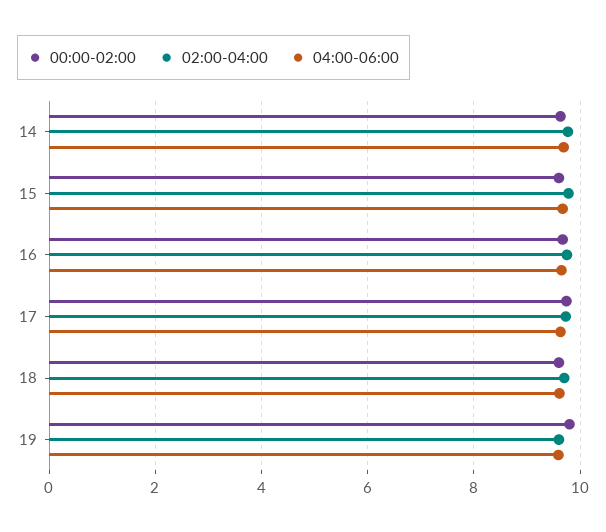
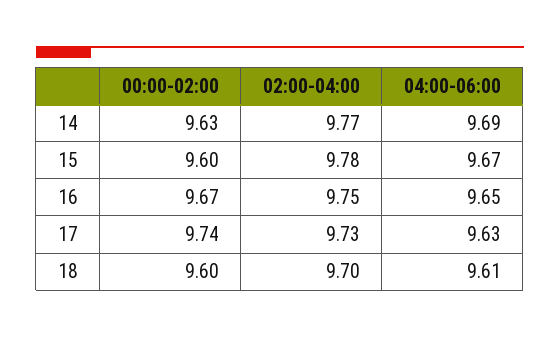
  {
    "00:00-02:00": {
      "14": 9.63,
      "15": 9.6,
      "16": 9.67,
      "17": 9.74,
-     "18": 9.6,
+     "18": 9.6
-     "19": 9.8
    },
    "02:00-04:00": {
      "14": 9.77,
      "15": 9.78,
      "16": 9.75,
      "17": 9.73,
-     "18": 9.7,
+     "18": 9.7
-     "19": 9.6
    },
    "04:00-06:00": {
      "14": 9.69,
      "15": 9.67,
      "16": 9.65,
      "17": 9.63,
-     "18": 9.61,
+     "18": 9.61
-     "19": 9.6
    }
  }

